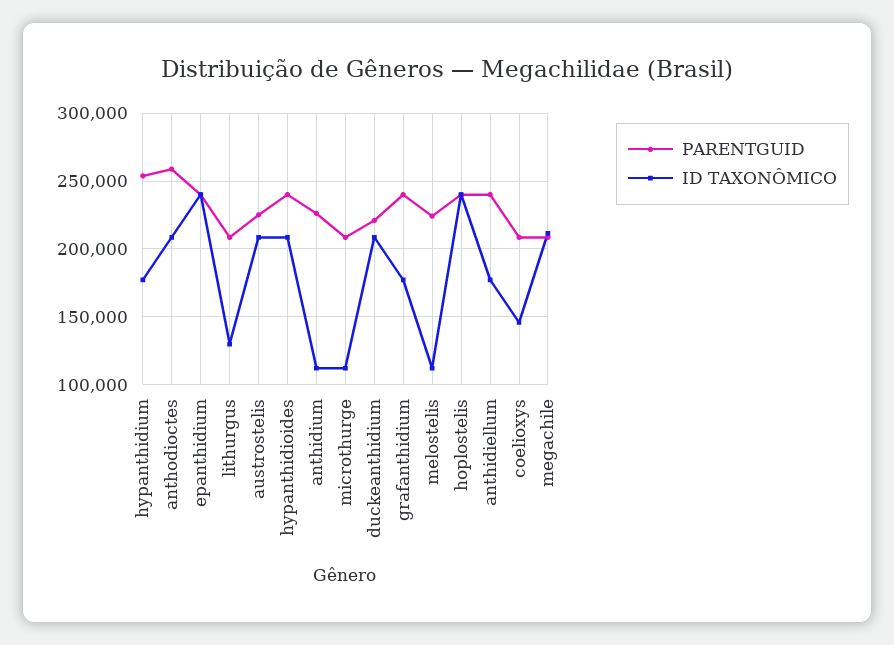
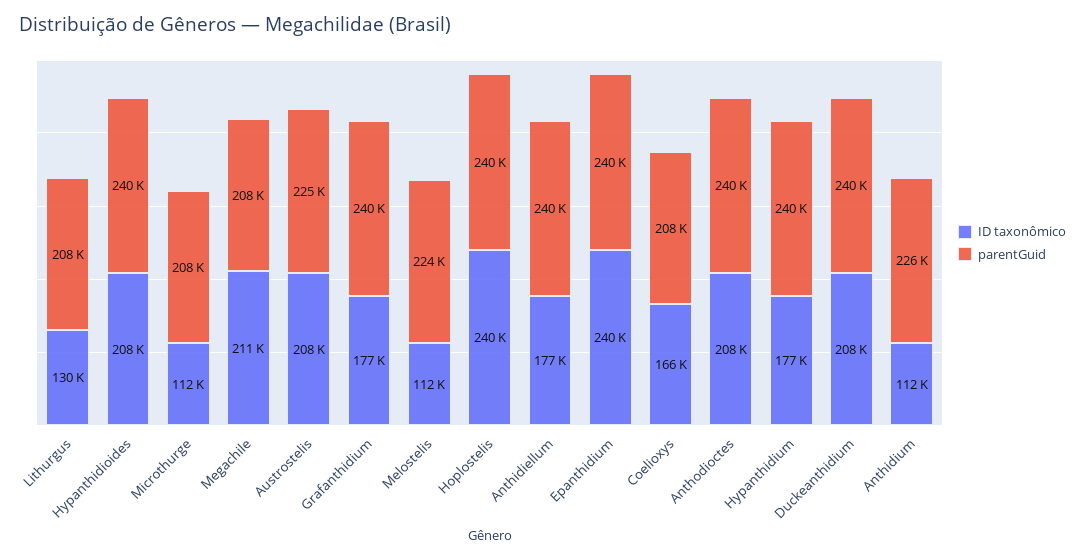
  {
    "PARENTGUID": {
-     "hypanthidium": 255000,
+     "hypanthidium": 240000,
-     "anthodioctes": 260000,
+     "anthodioctes": 240000,
      "epanthidium": 240000,
      "lithurgus": 208000,
      "austrostelis": 225000,
      "hypanthidioides": 240000,
      "anthidium": 226000,
      "microthurge": 208000,
-     "duckeanthidium": 220000,
+     "duckeanthidium": 240000,
      "grafanthidium": 240000,
      "melostelis": 224000,
      "hoplostelis": 240000,
      "anthidiellum": 240000,
      "coelioxys": 208000,
      "megachile": 208000
    },
    "ID TAXONÔMICO": {
      "hypanthidium": 177000,
      "anthodioctes": 208000,
      "epanthidium": 240000,
      "lithurgus": 130000,
      "austrostelis": 208000,
      "hypanthidioides": 208000,
      "anthidium": 112000,
      "microthurge": 112000,
      "duckeanthidium": 208000,
      "grafanthidium": 177000,
      "melostelis": 112000,
      "hoplostelis": 240000,
      "anthidiellum": 177000,
-     "coelioxys": 145000,
+     "coelioxys": 166000,
      "megachile": 211000
    }
  }

